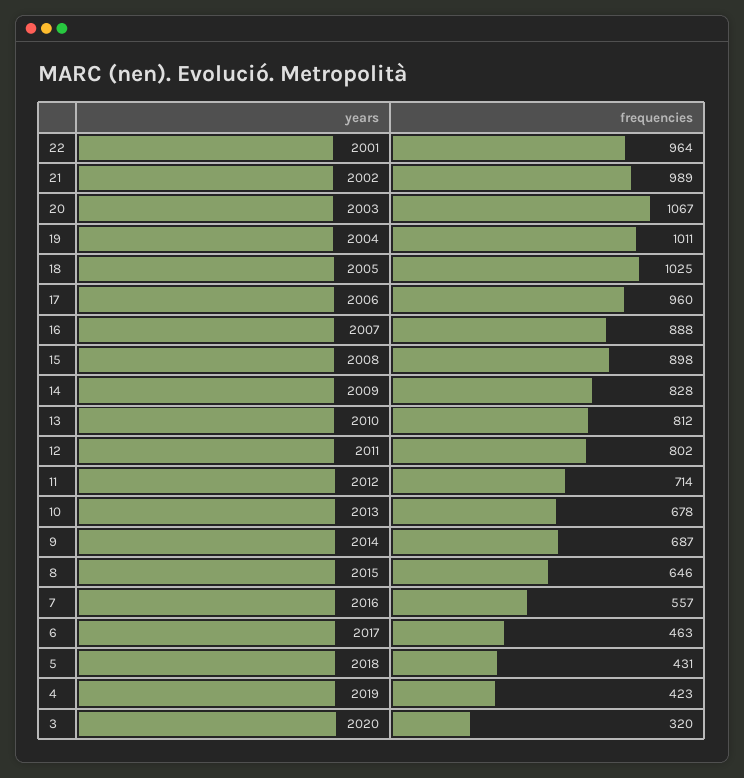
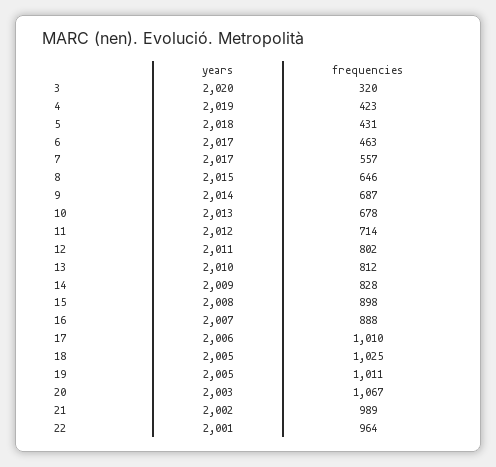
  {
    "years": {
      "22": 2001,
      "21": 2002,
      "20": 2003,
-     "19": 2004,
+     "19": 2005,
      "18": 2005,
      "17": 2006,
      "16": 2007,
      "15": 2008,
      "14": 2009,
      "13": 2010,
      "12": 2011,
      "11": 2012,
      "10": 2013,
      "9": 2014,
      "8": 2015,
-     "7": 2016,
+     "7": 2017,
      "6": 2017,
      "5": 2018,
      "4": 2019,
      "3": 2020
    },
    "frequencies": {
      "22": 964,
      "21": 989,
      "20": 1067,
      "19": 1011,
      "18": 1025,
-     "17": 960,
+     "17": 1010,
      "16": 888,
      "15": 898,
      "14": 828,
      "13": 812,
      "12": 802,
      "11": 714,
      "10": 678,
      "9": 687,
      "8": 646,
      "7": 557,
      "6": 463,
      "5": 431,
      "4": 423,
      "3": 320
    }
  }

